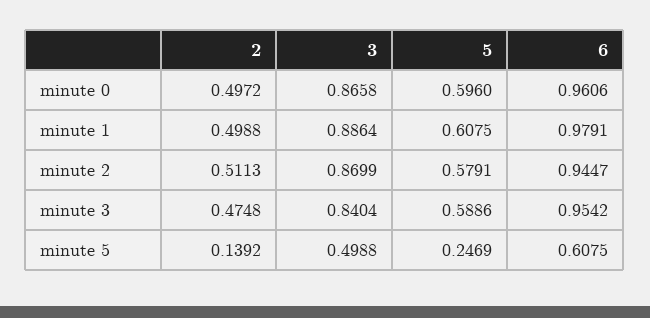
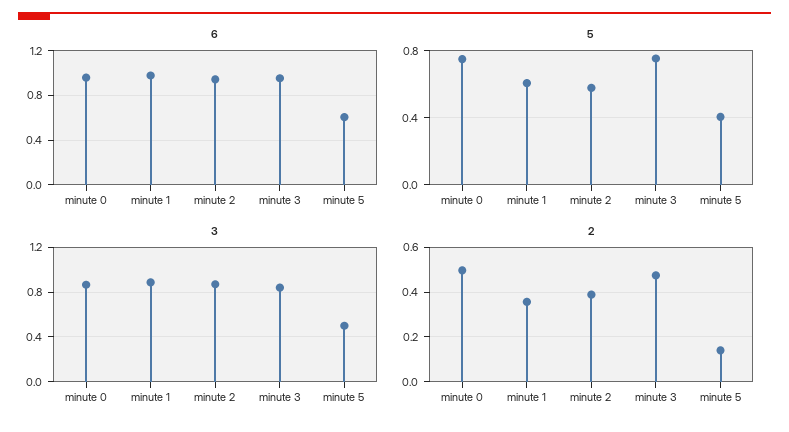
  {
    "2": {
      "minute 0": 0.4972,
-     "minute 1": 0.4988,
+     "minute 1": 0.35,
-     "minute 2": 0.5113,
+     "minute 2": 0.4,
      "minute 3": 0.4748,
      "minute 5": 0.1392
    },
    "3": {
      "minute 0": 0.8658,
      "minute 1": 0.8864,
      "minute 2": 0.8699,
      "minute 3": 0.8404,
      "minute 5": 0.4988
    },
    "5": {
-     "minute 0": 0.596,
+     "minute 0": 0.75,
      "minute 1": 0.6075,
      "minute 2": 0.5791,
-     "minute 3": 0.5886,
+     "minute 3": 0.75,
-     "minute 5": 0.2469
+     "minute 5": 0.4
    },
    "6": {
      "minute 0": 0.9606,
      "minute 1": 0.9791,
      "minute 2": 0.9447,
      "minute 3": 0.9542,
      "minute 5": 0.6075
    }
  }

